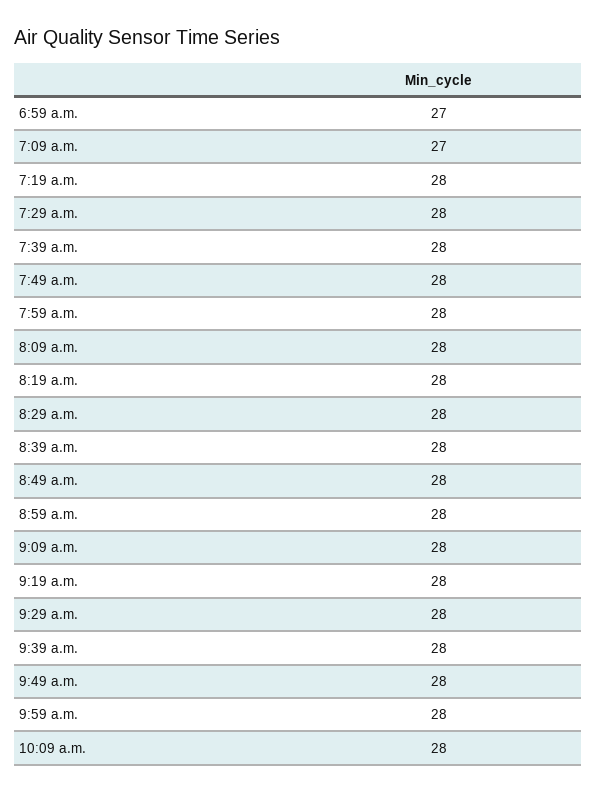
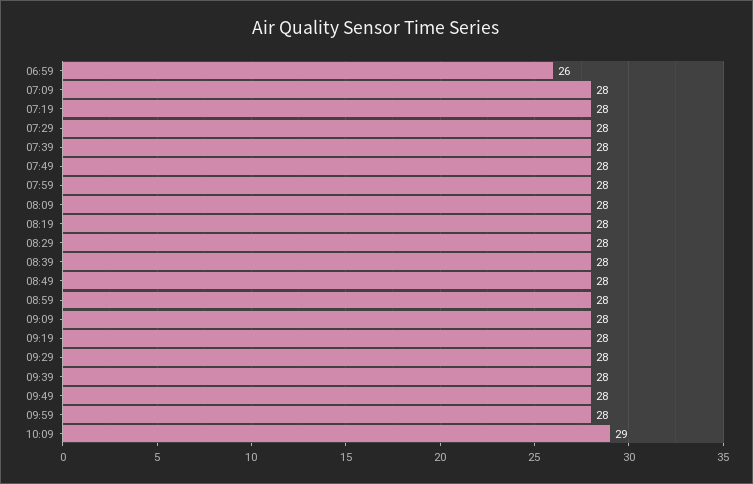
  {
-   "6:59 a.m.": 27,
+   "6:59 a.m.": 26,
-   "7:09 a.m.": 27,
+   "7:09 a.m.": 28,
    "7:19 a.m.": 28,
    "7:29 a.m.": 28,
    "7:39 a.m.": 28,
    "7:49 a.m.": 28,
    "7:59 a.m.": 28,
    "8:09 a.m.": 28,
    "8:19 a.m.": 28,
    "8:29 a.m.": 28,
    "8:39 a.m.": 28,
    "8:49 a.m.": 28,
    "8:59 a.m.": 28,
    "9:09 a.m.": 28,
    "9:19 a.m.": 28,
    "9:29 a.m.": 28,
    "9:39 a.m.": 28,
    "9:49 a.m.": 28,
    "9:59 a.m.": 28,
-   "10:09 a.m.": 28
+   "10:09 a.m.": 29
  }

